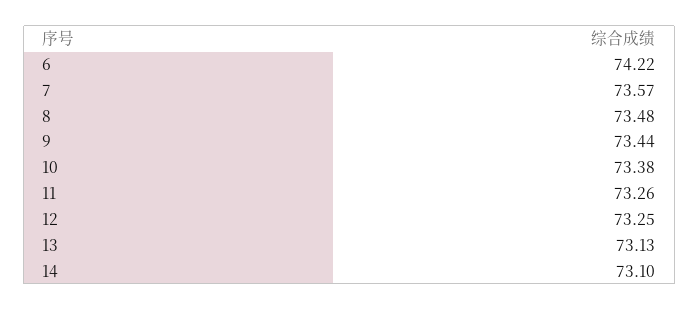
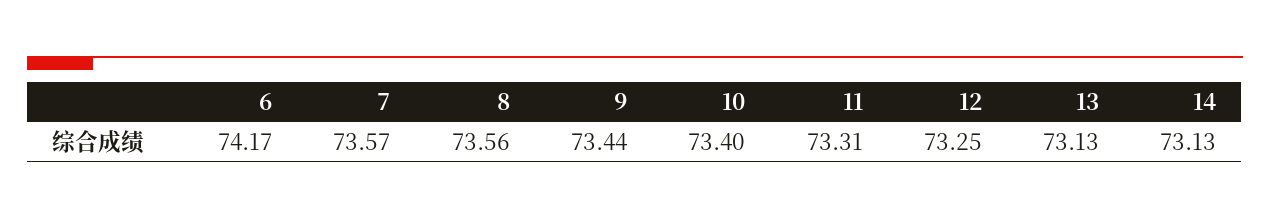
  {
-   "6": 74.22,
+   "6": 74.17,
    "7": 73.57,
-   "8": 73.48,
+   "8": 73.56,
    "9": 73.44,
-   "10": 73.38,
+   "10": 73.4,
-   "11": 73.26,
+   "11": 73.31,
    "12": 73.25,
    "13": 73.13,
-   "14": 73.1
+   "14": 73.13
  }

